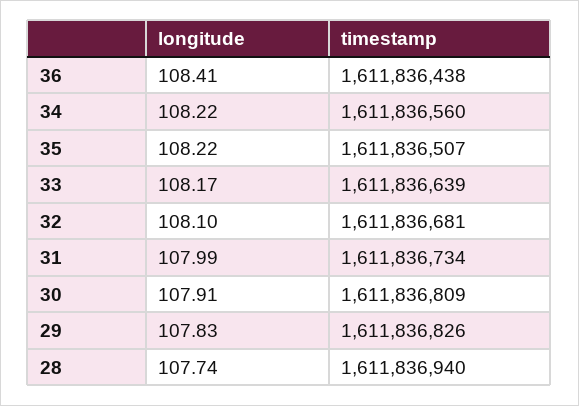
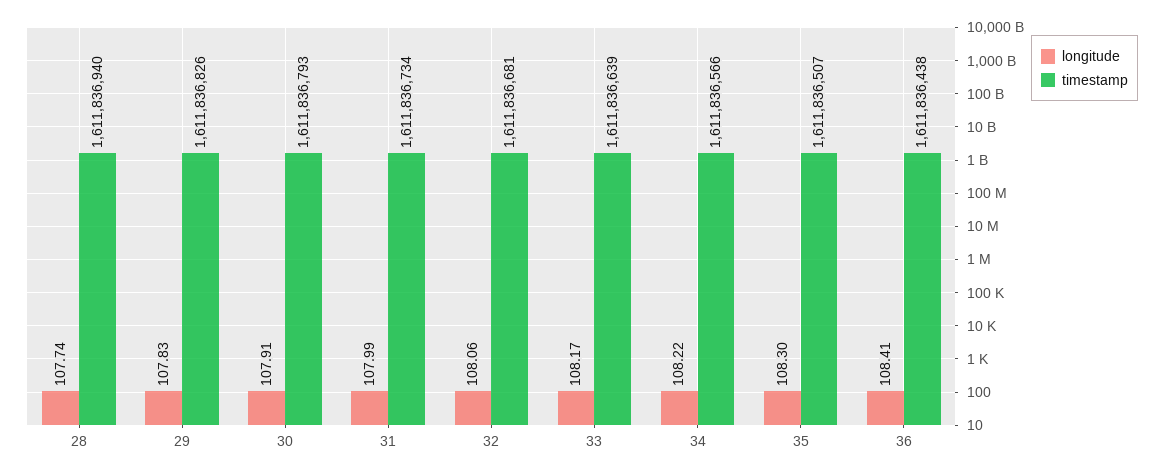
  {
    "longitude": {
      "36": 108.41,
      "34": 108.22,
-     "35": 108.22,
+     "35": 108.3,
      "33": 108.17,
-     "32": 108.1,
+     "32": 108.06,
      "31": 107.99,
      "30": 107.91,
      "29": 107.83,
      "28": 107.74
    },
    "timestamp": {
      "36": 1611836438,
-     "34": 1611836560,
+     "34": 1611836566,
      "35": 1611836507,
      "33": 1611836639,
      "32": 1611836681,
      "31": 1611836734,
-     "30": 1611836809,
+     "30": 1611836793,
      "29": 1611836826,
      "28": 1611836940
    }
  }

